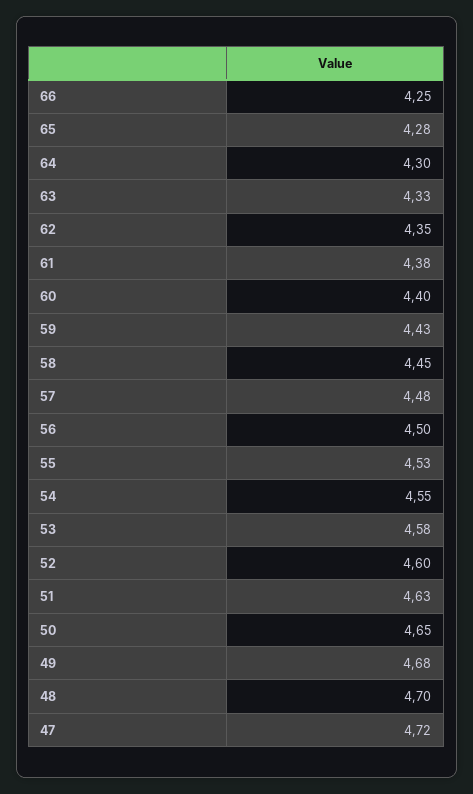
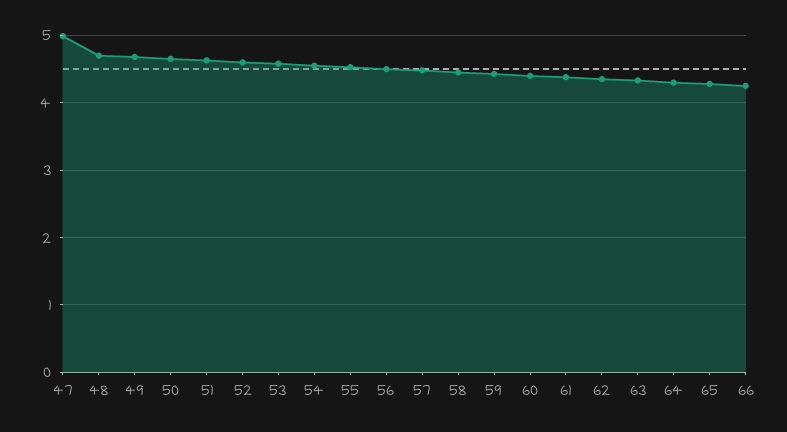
  {
    "66": 4.25,
    "65": 4.28,
    "64": 4.3,
    "63": 4.33,
    "62": 4.35,
    "61": 4.38,
    "60": 4.4,
    "59": 4.43,
    "58": 4.45,
    "57": 4.48,
    "56": 4.5,
    "55": 4.53,
    "54": 4.55,
    "53": 4.58,
    "52": 4.6,
    "51": 4.63,
    "50": 4.65,
    "49": 4.68,
    "48": 4.7,
-   "47": 4.72
+   "47": 5
  }

